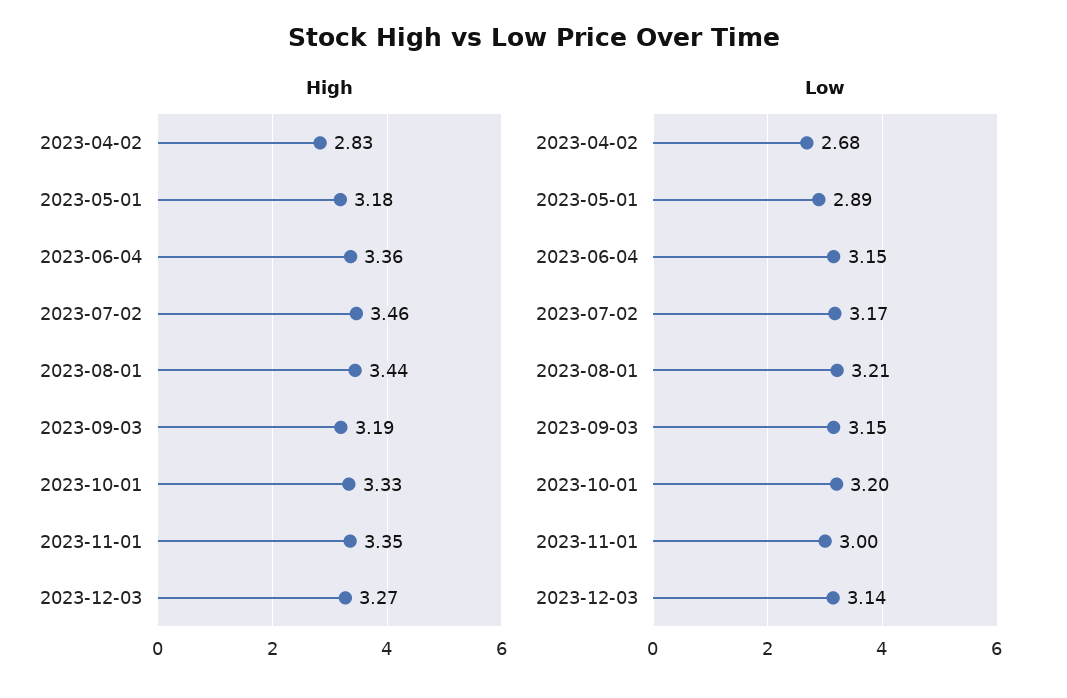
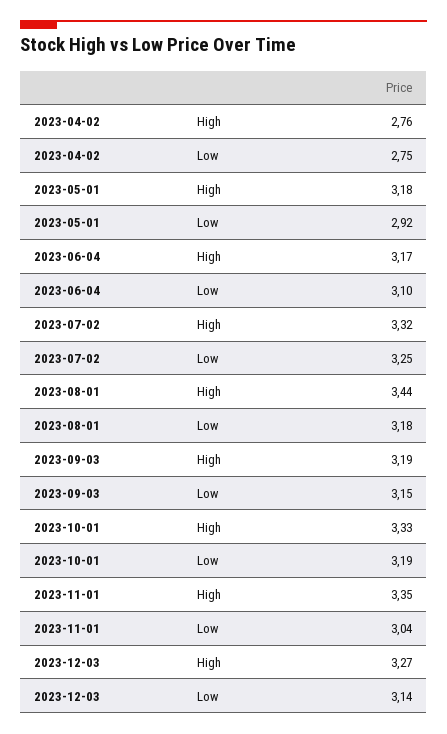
  {
    "High": {
-     "2023-04-02": 2.83,
+     "2023-04-02": 2.76,
      "2023-05-01": 3.18,
-     "2023-06-04": 3.36,
+     "2023-06-04": 3.17,
-     "2023-07-02": 3.46,
+     "2023-07-02": 3.32,
      "2023-08-01": 3.44,
      "2023-09-03": 3.19,
      "2023-10-01": 3.33,
      "2023-11-01": 3.35,
      "2023-12-03": 3.27
    },
    "Low": {
-     "2023-04-02": 2.68,
+     "2023-04-02": 2.75,
-     "2023-05-01": 2.89,
+     "2023-05-01": 2.92,
-     "2023-06-04": 3.15,
+     "2023-06-04": 3.1,
-     "2023-07-02": 3.17,
+     "2023-07-02": 3.25,
-     "2023-08-01": 3.21,
+     "2023-08-01": 3.18,
      "2023-09-03": 3.15,
-     "2023-10-01": 3.2,
+     "2023-10-01": 3.19,
-     "2023-11-01": 3,
+     "2023-11-01": 3.04,
      "2023-12-03": 3.14
    }
  }

